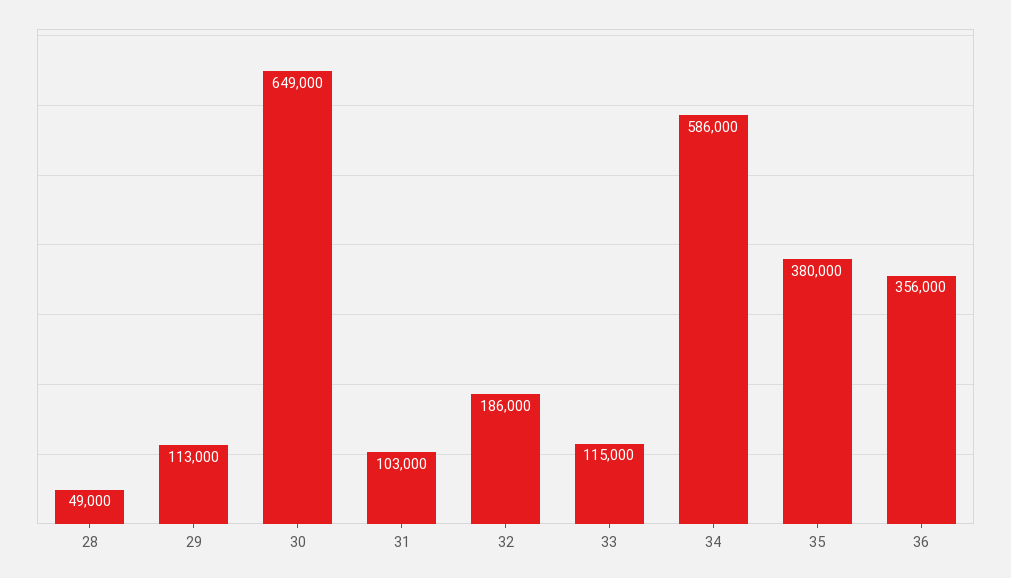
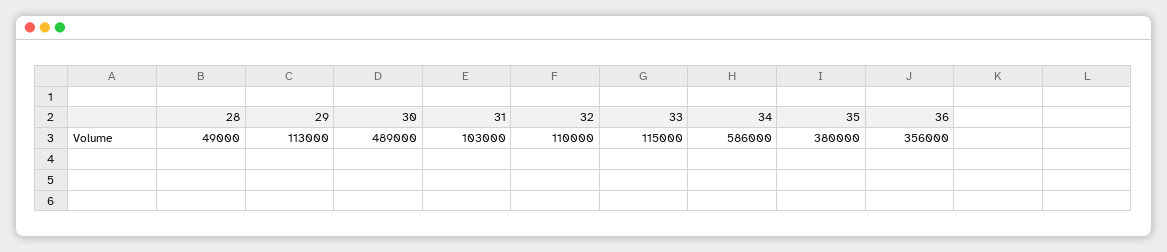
  {
    "28": 49000,
    "29": 113000,
-   "30": 649000,
+   "30": 489000,
    "31": 103000,
-   "32": 186000,
+   "32": 110000,
    "33": 115000,
    "34": 586000,
    "35": 380000,
    "36": 356000
  }

